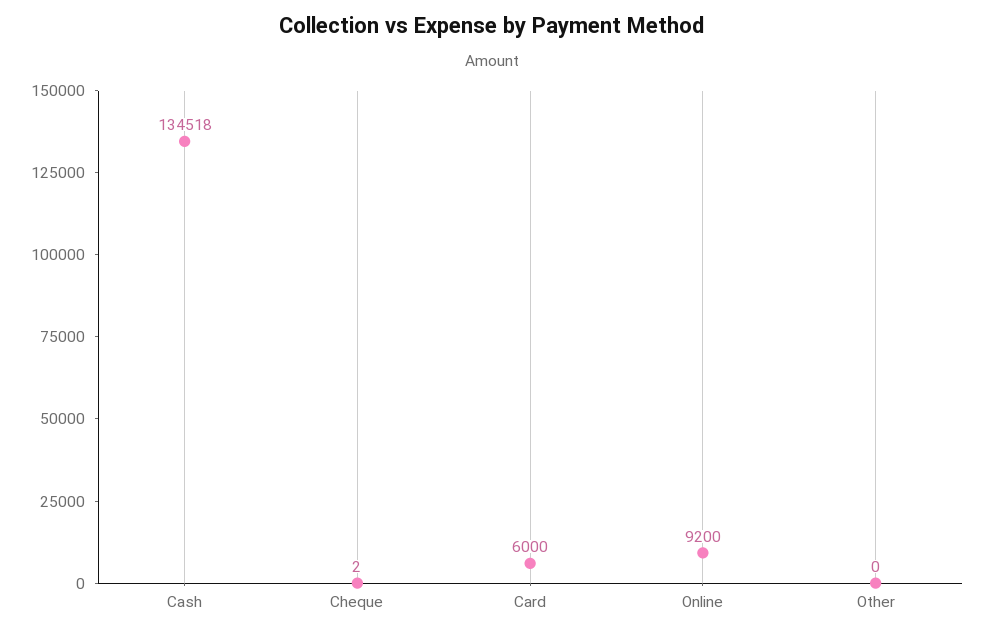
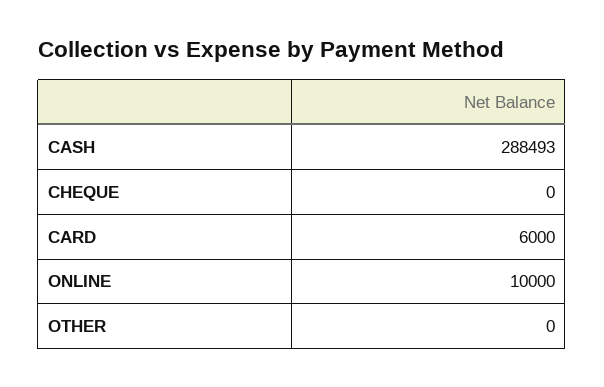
  {
-   "Cash": 134518,
+   "Cash": 288493,
-   "Cheque": 2,
+   "Cheque": 0,
    "Card": 6000,
-   "Online": 9200,
+   "Online": 10000,
    "Other": 0
  }

